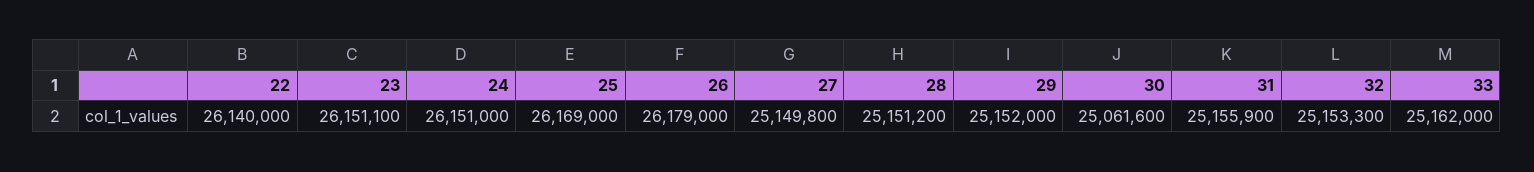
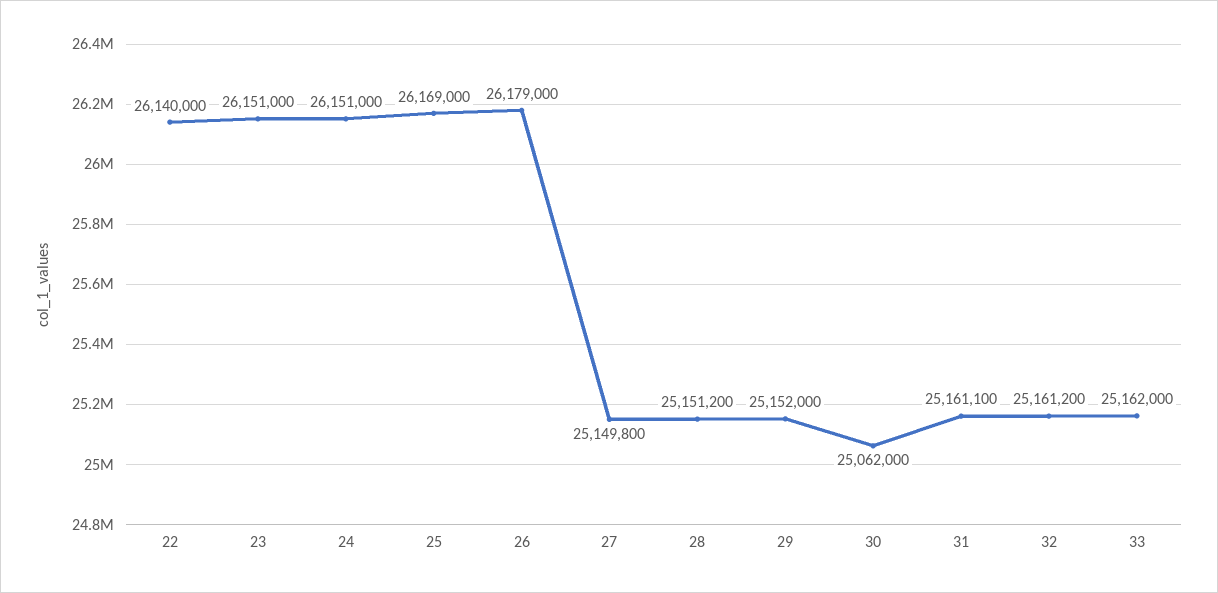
  {
    "22": 26140000,
-   "23": 26151100,
+   "23": 26151000,
    "24": 26151000,
    "25": 26169000,
    "26": 26179000,
    "27": 25149800,
    "28": 25151200,
    "29": 25152000,
-   "30": 25061600,
+   "30": 25062000,
-   "31": 25155900,
+   "31": 25161100,
-   "32": 25153300,
+   "32": 25161200,
    "33": 25162000
  }

